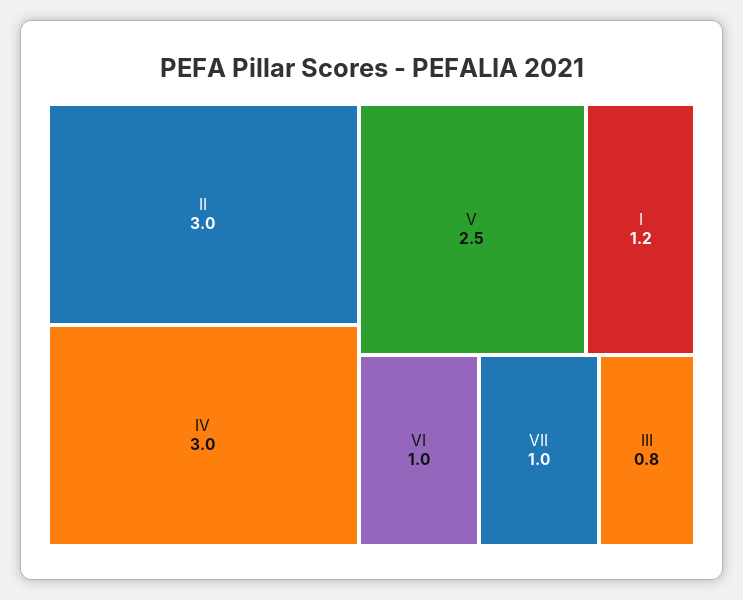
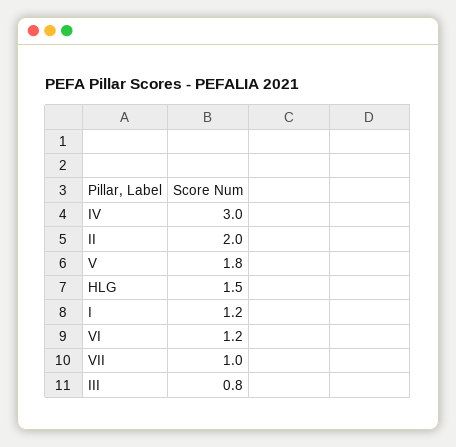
  {
-   "II": 3,
+   "II": 2,
    "IV": 3,
-   "V": 2.5,
+   "V": 1.8,
    "I": 1.2,
-   "VI": 1,
+   "VI": 1.2,
    "VII": 1,
-   "III": 0.8
+   "III": 0.8,
+   "HLG": 1.5
  }

